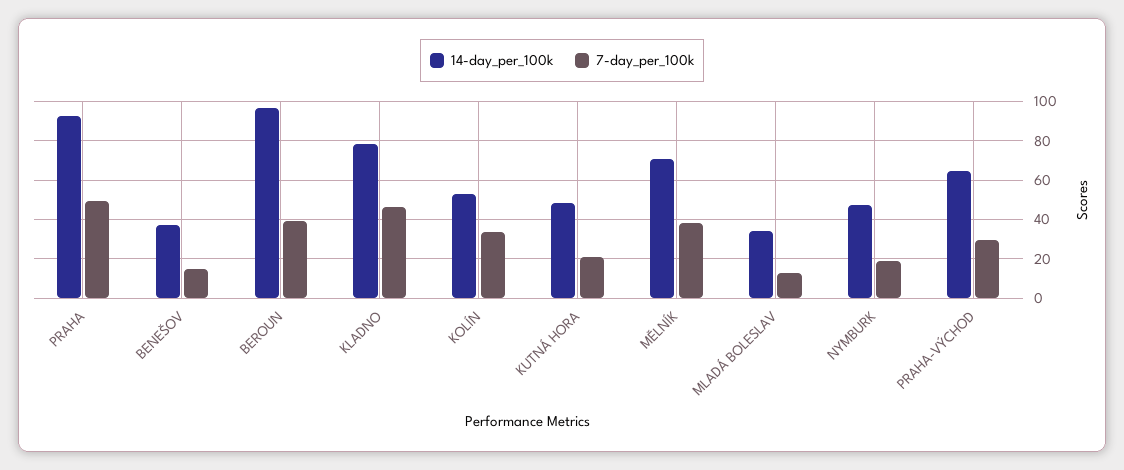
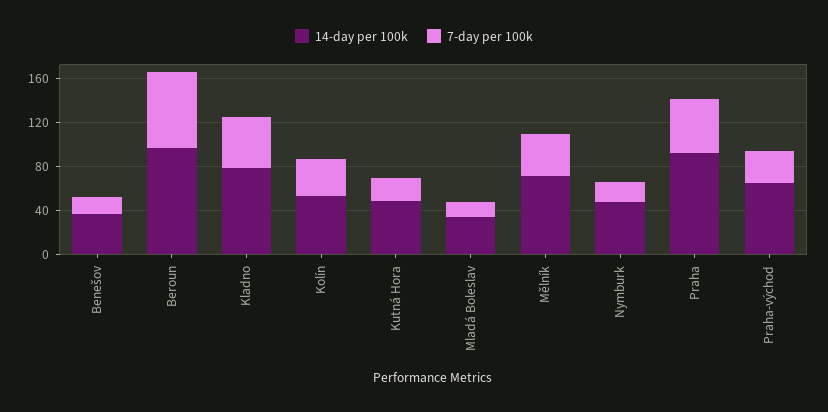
  {
    "14-day_per_100k": {
      "PRAHA": 90,
      "BENEŠOV": 35,
      "BEROUN": 95,
      "KLADNO": 80,
      "KOLÍN": 55,
      "KUTNÁ HORA": 50,
      "MĚLNÍK": 70,
      "MLADÁ BOLESLAV": 35,
      "NYMBURK": 45,
      "PRAHA-VÝCHOD": 65
    },
    "7-day_per_100k": {
      "PRAHA": 50,
      "BENEŠOV": 15,
-     "BEROUN": 40,
+     "BEROUN": 70,
      "KLADNO": 45,
      "KOLÍN": 35,
      "KUTNÁ HORA": 20,
      "MĚLNÍK": 40,
      "MLADÁ BOLESLAV": 15,
      "NYMBURK": 20,
      "PRAHA-VÝCHOD": 30
    }
  }

